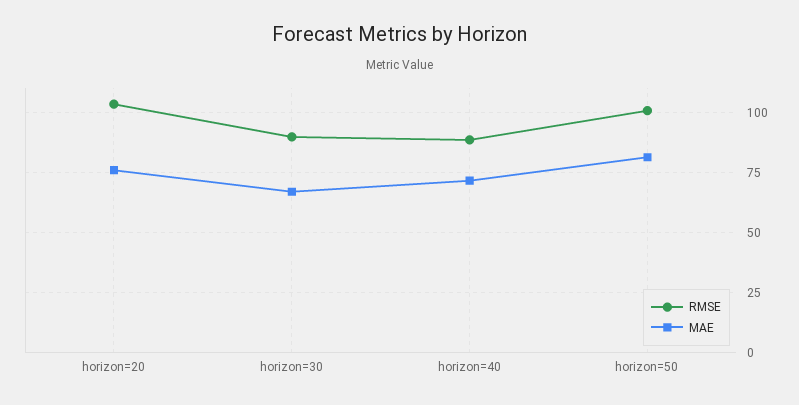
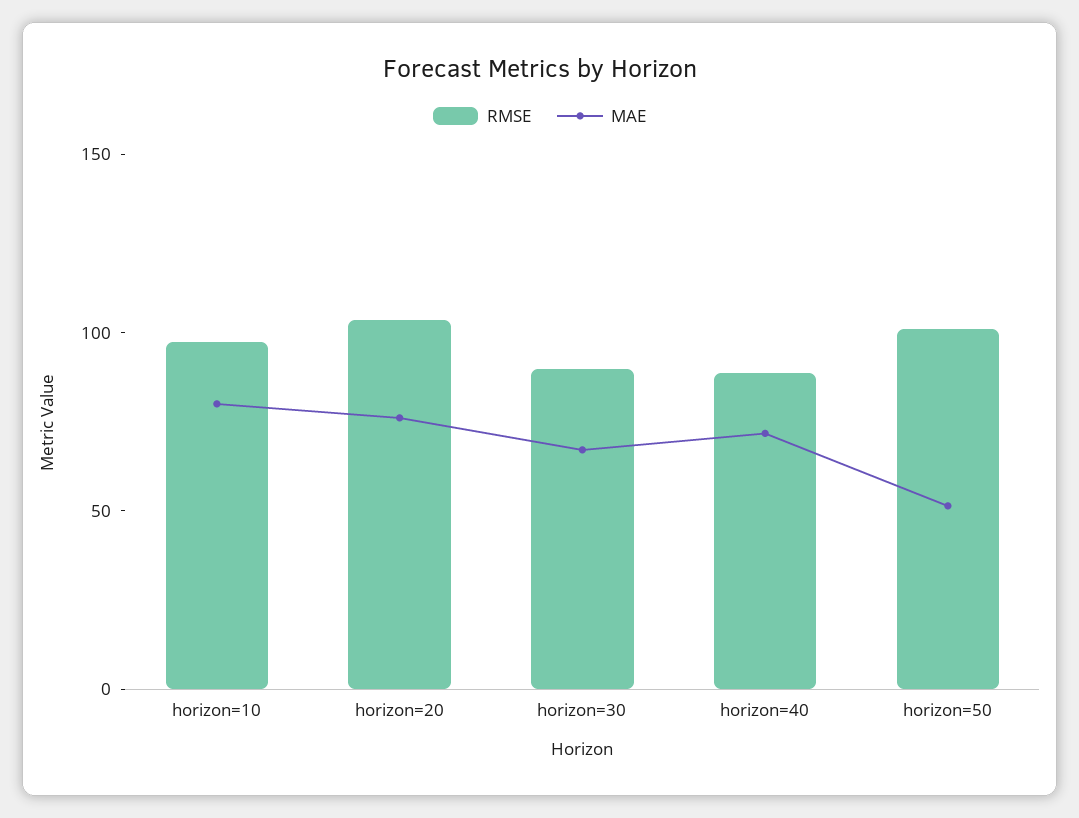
  {
    "RMSE": {
      "horizon=20": 105,
      "horizon=30": 90,
      "horizon=40": 90,
-     "horizon=50": 100
+     "horizon=50": 100,
+     "horizon=10": 100
    },
    "MAE": {
      "horizon=20": 75,
      "horizon=30": 65,
      "horizon=40": 70,
-     "horizon=50": 80
+     "horizon=50": 50,
+     "horizon=10": 80
    }
  }

